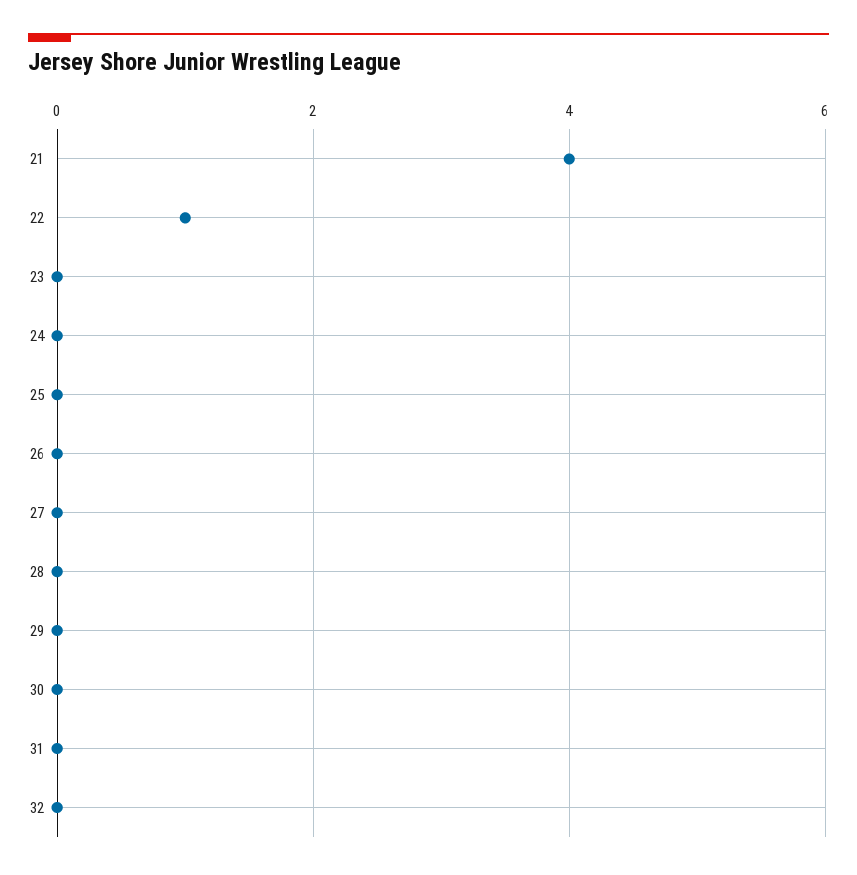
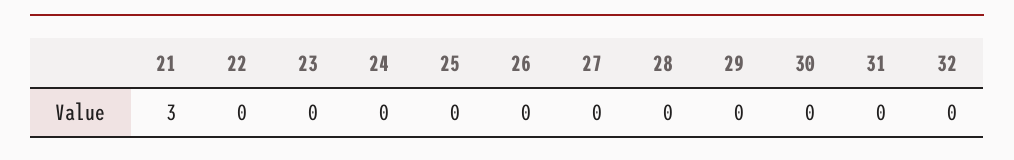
  {
-   "21": 4,
+   "21": 3,
-   "22": 1,
+   "22": 0,
    "23": 0,
    "24": 0,
    "25": 0,
    "26": 0,
    "27": 0,
    "28": 0,
    "29": 0,
    "30": 0,
    "31": 0,
    "32": 0
  }

